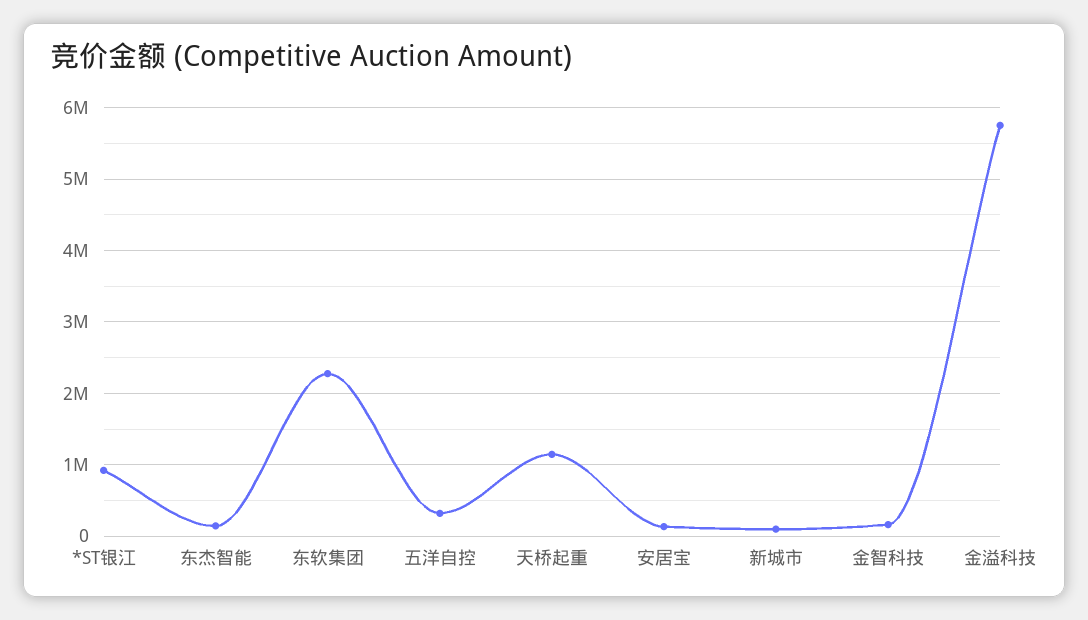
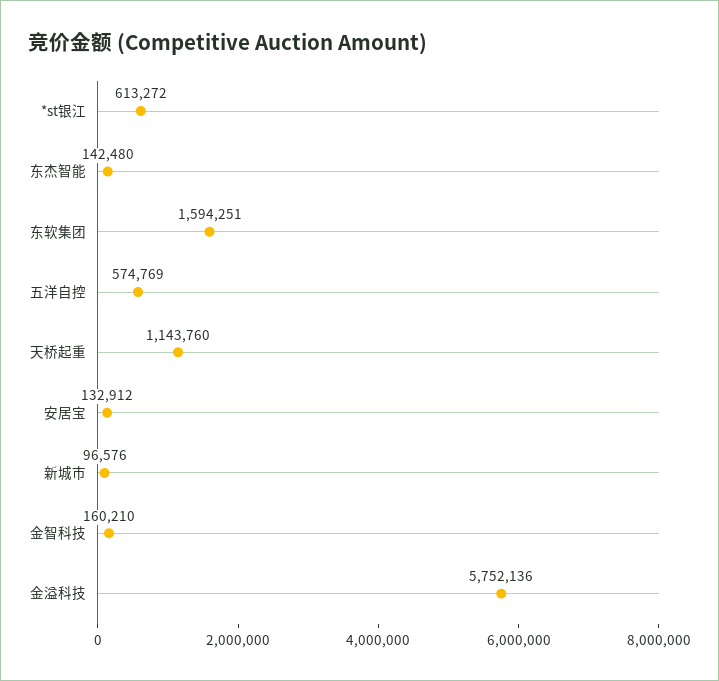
  {
-   "*ST银江": 900000,
+   "*ST银江": 613272,
    "东杰智能": 142480,
-   "东软集团": 2300000,
+   "东软集团": 1594251,
-   "五洋自控": 300000,
+   "五洋自控": 574769,
    "天桥起重": 1143760,
    "安居宝": 132912,
    "新城市": 96576,
    "金智科技": 160210,
    "金溢科技": 5752136
  }

